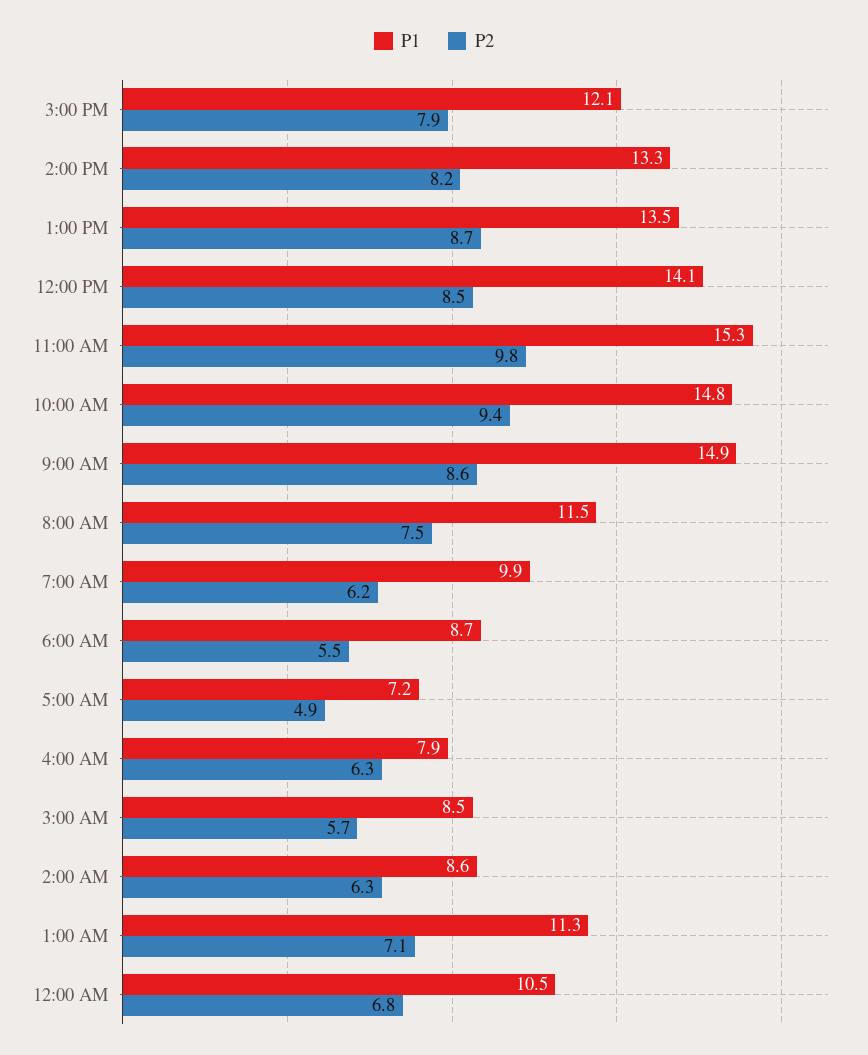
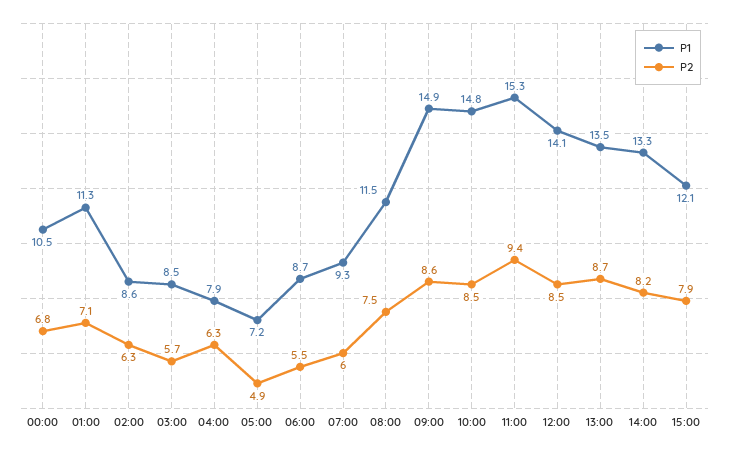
  {
    "P1": {
      "3:00 PM": 12.1,
      "2:00 PM": 13.3,
      "1:00 PM": 13.5,
      "12:00 PM": 14.1,
      "11:00 AM": 15.3,
      "10:00 AM": 14.8,
      "9:00 AM": 14.9,
      "8:00 AM": 11.5,
-     "7:00 AM": 9.9,
+     "7:00 AM": 9.3,
      "6:00 AM": 8.7,
      "5:00 AM": 7.2,
      "4:00 AM": 7.9,
      "3:00 AM": 8.5,
      "2:00 AM": 8.6,
      "1:00 AM": 11.3,
      "12:00 AM": 10.5
    },
    "P2": {
      "3:00 PM": 7.9,
      "2:00 PM": 8.2,
      "1:00 PM": 8.7,
      "12:00 PM": 8.5,
-     "11:00 AM": 9.8,
+     "11:00 AM": 9.4,
-     "10:00 AM": 9.4,
+     "10:00 AM": 8.5,
      "9:00 AM": 8.6,
      "8:00 AM": 7.5,
-     "7:00 AM": 6.2,
+     "7:00 AM": 6,
      "6:00 AM": 5.5,
      "5:00 AM": 4.9,
      "4:00 AM": 6.3,
      "3:00 AM": 5.7,
      "2:00 AM": 6.3,
      "1:00 AM": 7.1,
      "12:00 AM": 6.8
    }
  }

